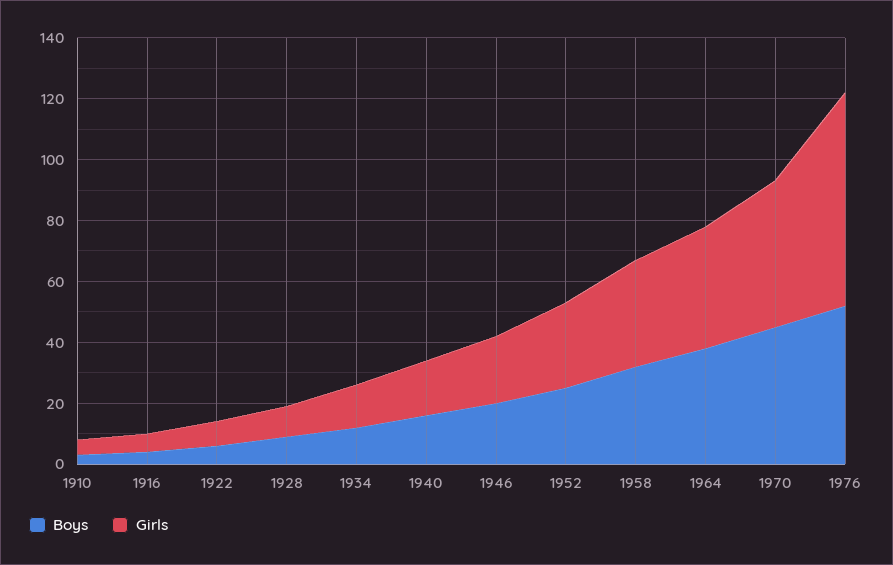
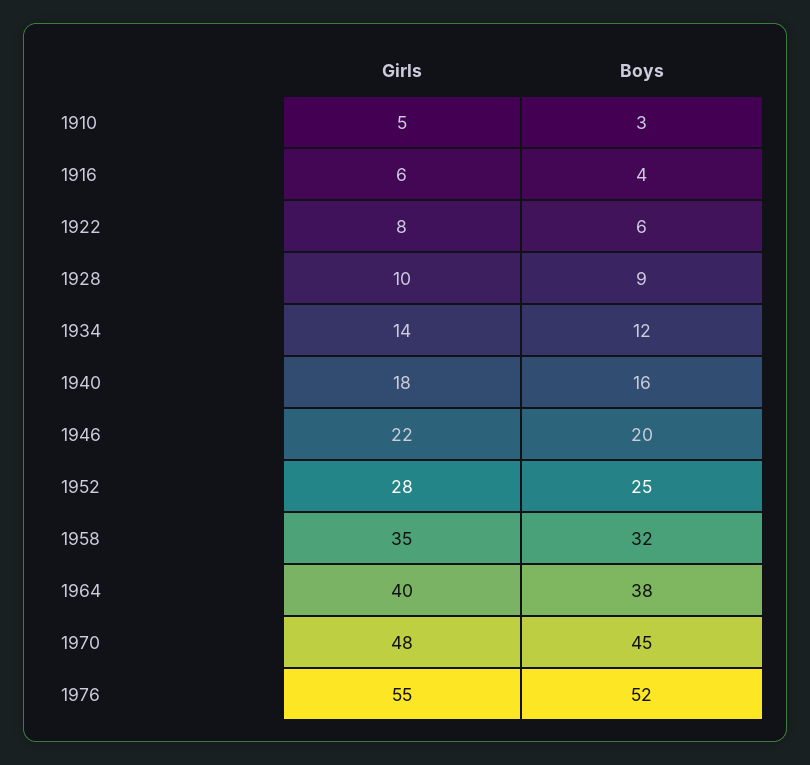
  {
    "Boys": {
      "1910": 3,
      "1916": 4,
      "1922": 6,
      "1928": 9,
      "1934": 12,
      "1940": 16,
      "1946": 20,
      "1952": 25,
      "1958": 32,
      "1964": 38,
      "1970": 45,
      "1976": 52
    },
    "Girls": {
      "1910": 5,
      "1916": 6,
      "1922": 8,
      "1928": 10,
      "1934": 14,
      "1940": 18,
      "1946": 22,
      "1952": 28,
      "1958": 35,
      "1964": 40,
      "1970": 48,
-     "1976": 70
+     "1976": 55
    }
  }

